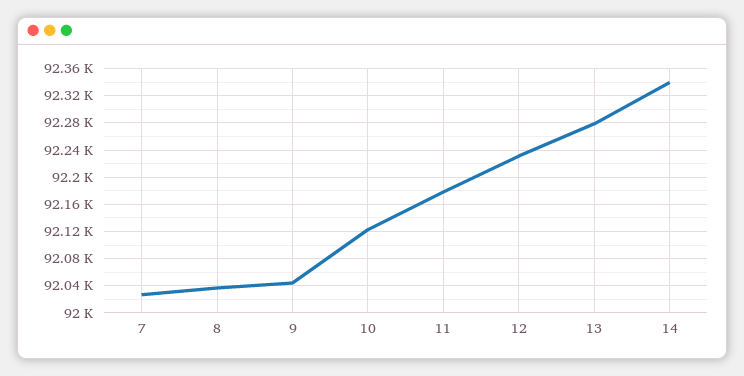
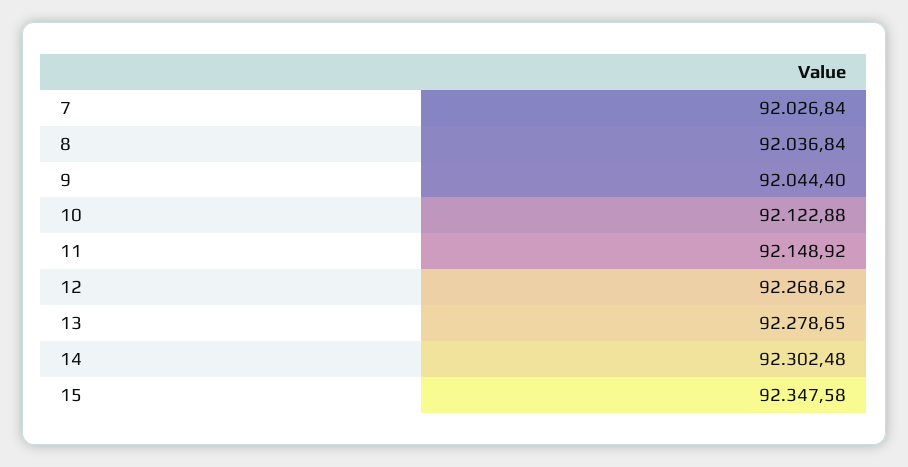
  {
    "7": 92026.84,
    "8": 92036.84,
    "9": 92044.4,
    "10": 92122.88,
-   "11": 92180,
+   "11": 92148.92,
-   "12": 92230,
+   "12": 92268.62,
    "13": 92278.65,
-   "14": 92340
+   "14": 92302.48,
+   "15": 92347.58
  }

